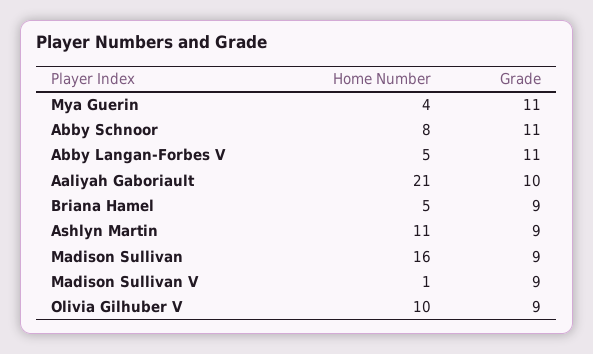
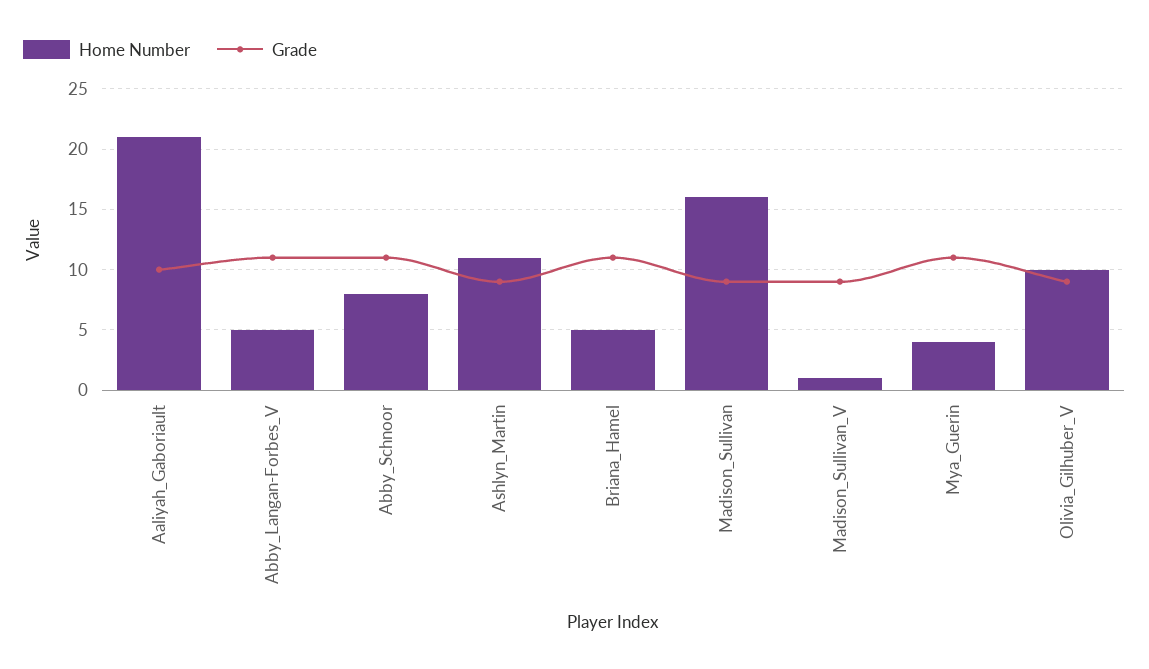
  {
    "Home Number": {
      "Mya Guerin": 4,
      "Abby Schnoor": 8,
      "Abby Langan-Forbes V": 5,
      "Aaliyah Gaboriault": 21,
      "Briana Hamel": 5,
      "Ashlyn Martin": 11,
      "Madison Sullivan": 16,
      "Madison Sullivan V": 1,
      "Olivia Gilhuber V": 10
    },
    "Grade": {
      "Mya Guerin": 11,
      "Abby Schnoor": 11,
      "Abby Langan-Forbes V": 11,
      "Aaliyah Gaboriault": 10,
-     "Briana Hamel": 9,
+     "Briana Hamel": 11,
      "Ashlyn Martin": 9,
      "Madison Sullivan": 9,
      "Madison Sullivan V": 9,
      "Olivia Gilhuber V": 9
    }
  }

